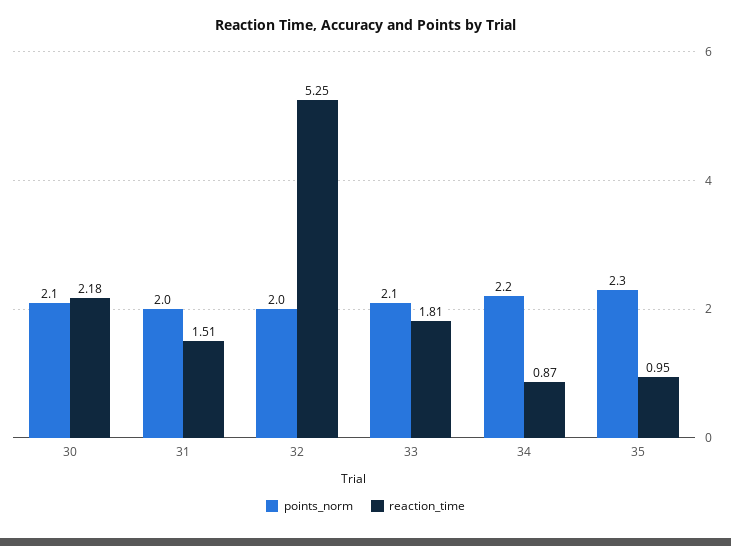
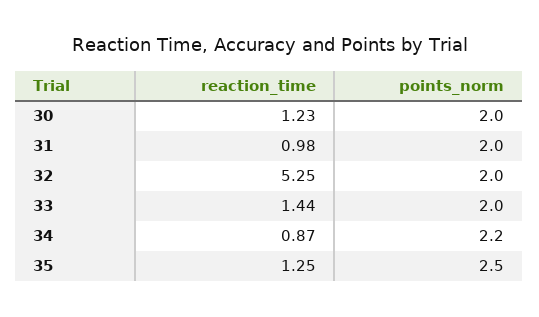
  {
    "points_norm": {
-     "30": 2.1,
+     "30": 2,
      "31": 2,
      "32": 2,
-     "33": 2.1,
+     "33": 2,
      "34": 2.2,
-     "35": 2.3
+     "35": 2.5
    },
    "reaction_time": {
-     "30": 2.18,
+     "30": 1.23,
-     "31": 1.51,
+     "31": 0.98,
      "32": 5.25,
-     "33": 1.81,
+     "33": 1.44,
      "34": 0.87,
-     "35": 0.95
+     "35": 1.25
    }
  }

